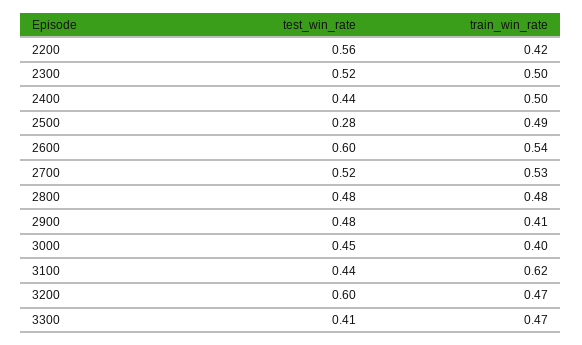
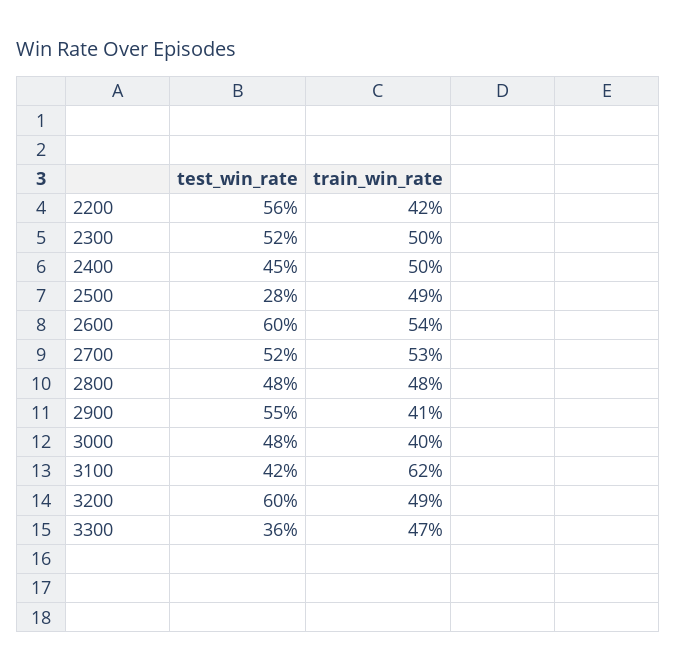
  {
    "test_win_rate": {
      "2200": 0.56,
      "2300": 0.52,
-     "2400": 0.44,
+     "2400": 0.45,
      "2500": 0.28,
      "2600": 0.6,
      "2700": 0.52,
      "2800": 0.48,
-     "2900": 0.48,
+     "2900": 0.55,
-     "3000": 0.45,
+     "3000": 0.48,
-     "3100": 0.44,
+     "3100": 0.42,
      "3200": 0.6,
-     "3300": 0.41
+     "3300": 0.36
    },
    "train_win_rate": {
      "2200": 0.42,
      "2300": 0.5,
      "2400": 0.5,
      "2500": 0.49,
      "2600": 0.54,
      "2700": 0.53,
      "2800": 0.48,
      "2900": 0.41,
      "3000": 0.4,
      "3100": 0.62,
-     "3200": 0.47,
+     "3200": 0.49,
      "3300": 0.47
    }
  }

